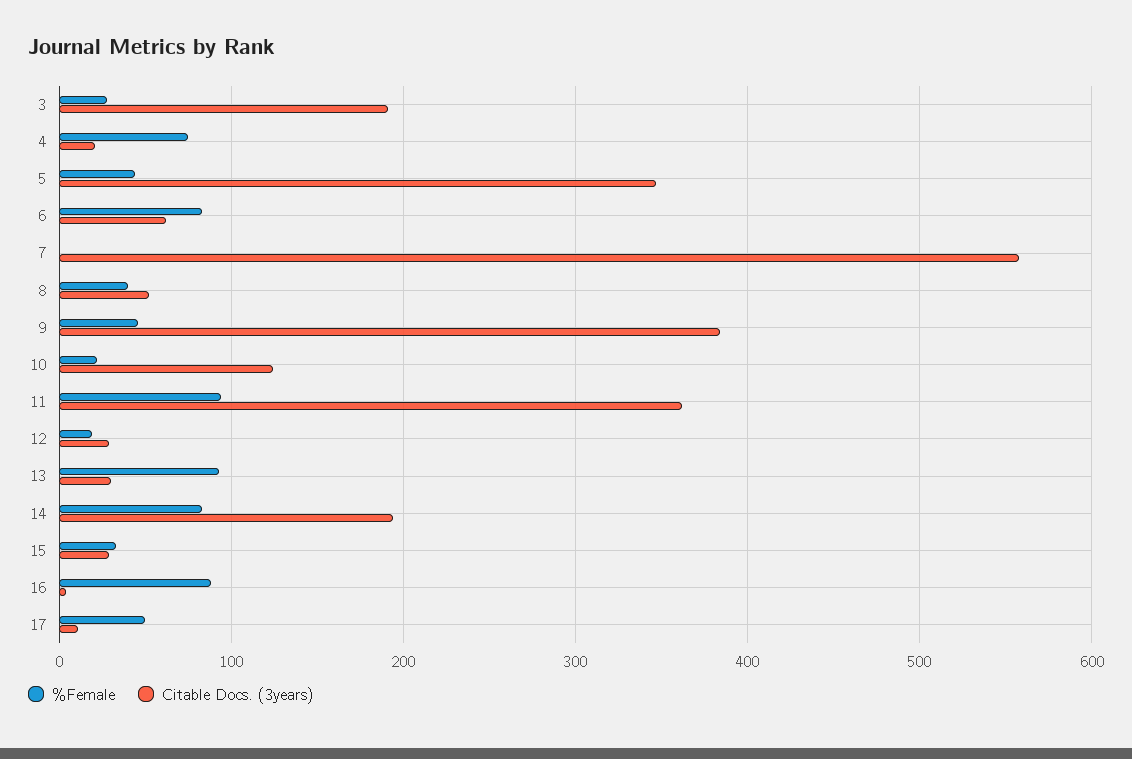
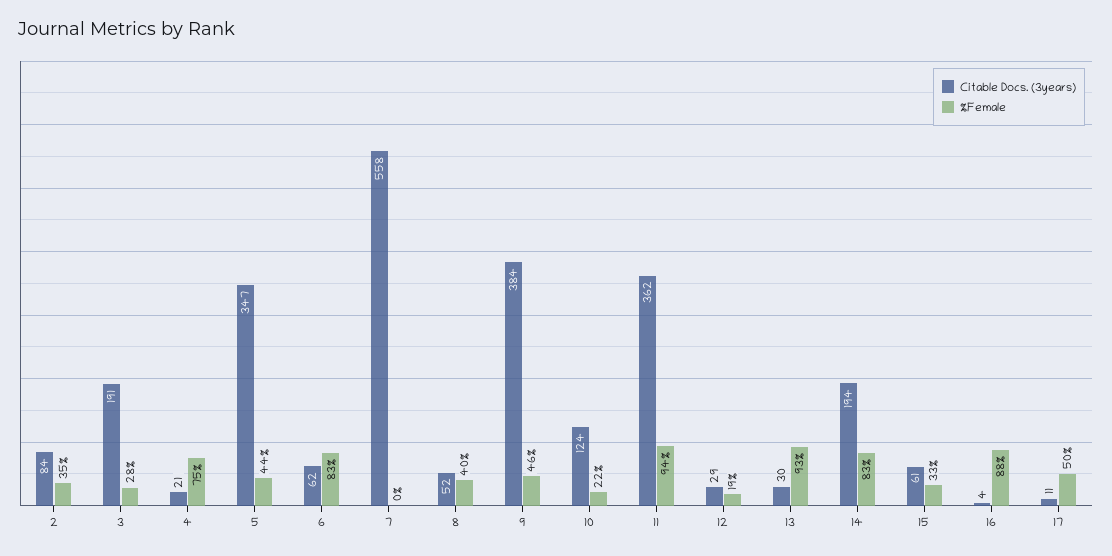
  {
    "%Female": {
      "3": 28,
      "4": 75,
      "5": 44,
      "6": 83,
      "7": 0,
      "8": 40,
      "9": 46,
      "10": 22,
      "11": 94,
      "12": 19,
      "13": 93,
      "14": 83,
      "15": 33,
      "16": 88,
-     "17": 50
+     "17": 50,
+     "2": 35
    },
    "Citable Docs. (3years)": {
      "3": 191,
      "4": 21,
      "5": 347,
      "6": 62,
      "7": 558,
      "8": 52,
      "9": 384,
      "10": 124,
      "11": 362,
      "12": 29,
      "13": 30,
      "14": 194,
-     "15": 30,
+     "15": 61,
      "16": 4,
-     "17": 11
+     "17": 11,
+     "2": 84
    }
  }

